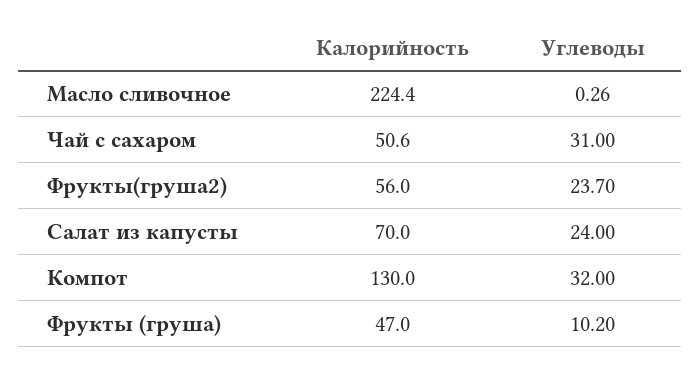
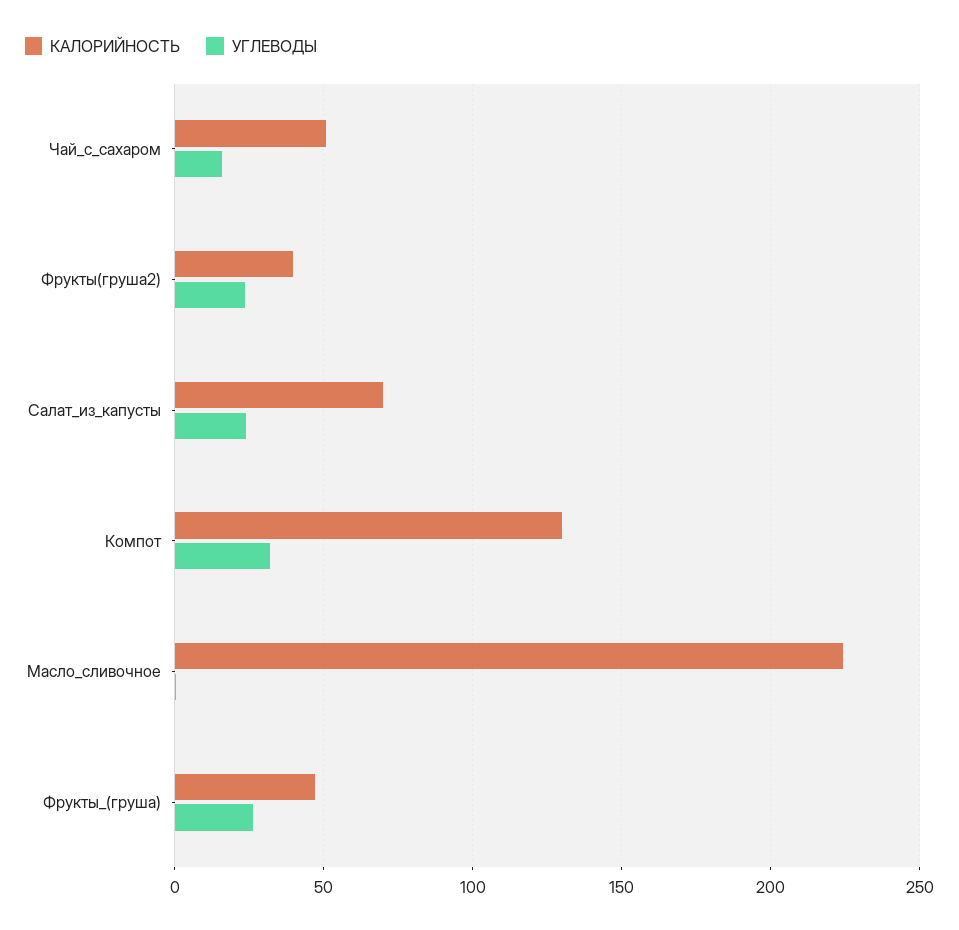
  {
    "Калорийность": {
      "Масло сливочное": 224.4,
      "Чай с сахаром": 50.6,
-     "Фрукты(груша2)": 56,
+     "Фрукты(груша2)": 40,
      "Салат из капусты": 70,
      "Компот": 130,
      "Фрукты (груша)": 47
    },
    "Углеводы": {
      "Масло сливочное": 0.26,
-     "Чай с сахаром": 31,
+     "Чай с сахаром": 15,
      "Фрукты(груша2)": 23.7,
      "Салат из капусты": 24,
      "Компот": 32,
-     "Фрукты (груша)": 10.2
+     "Фрукты (груша)": 25
    }
  }

